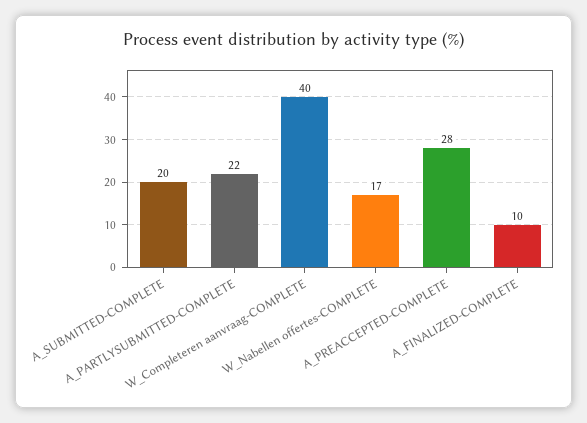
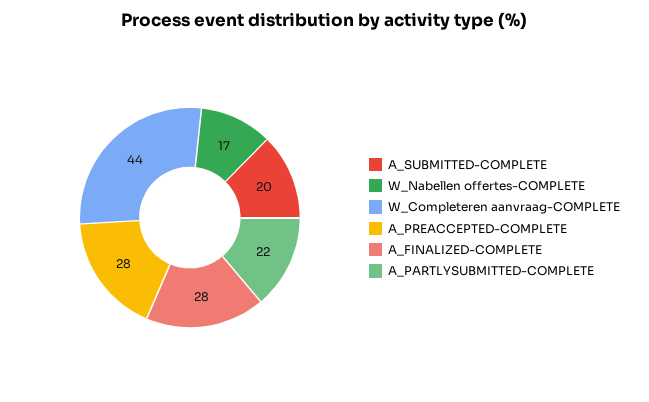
  {
    "A_SUBMITTED-COMPLETE": 20,
    "A_PARTLYSUBMITTED-COMPLETE": 22,
-   "W_Completeren aanvraag-COMPLETE": 40,
+   "W_Completeren aanvraag-COMPLETE": 44,
    "W_Nabellen offertes-COMPLETE": 17,
    "A_PREACCEPTED-COMPLETE": 28,
-   "A_FINALIZED-COMPLETE": 10
+   "A_FINALIZED-COMPLETE": 28
  }

